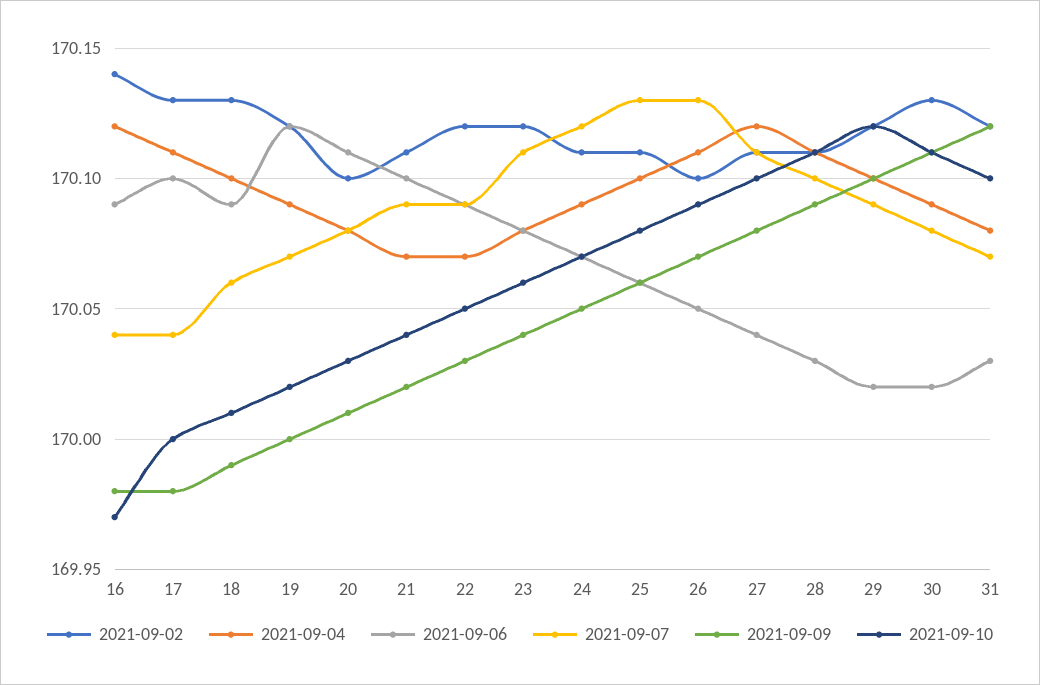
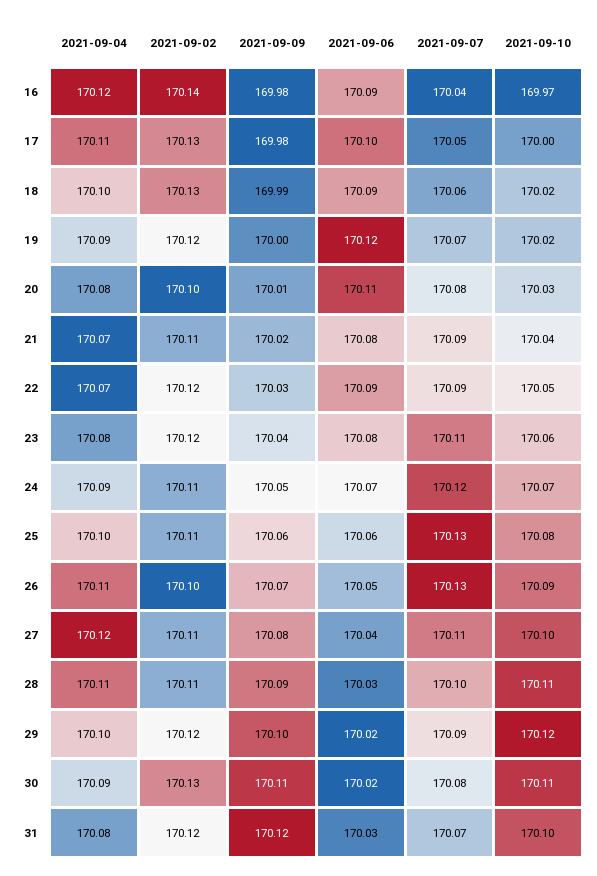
  {
    "2021-09-02": {
      "16": 170.14,
      "17": 170.13,
      "18": 170.13,
      "19": 170.12,
      "20": 170.1,
      "21": 170.11,
      "22": 170.12,
      "23": 170.12,
      "24": 170.11,
      "25": 170.11,
      "26": 170.1,
      "27": 170.11,
      "28": 170.11,
      "29": 170.12,
      "30": 170.13,
      "31": 170.12
    },
    "2021-09-04": {
      "16": 170.12,
      "17": 170.11,
      "18": 170.1,
      "19": 170.09,
      "20": 170.08,
      "21": 170.07,
      "22": 170.07,
      "23": 170.08,
      "24": 170.09,
      "25": 170.1,
      "26": 170.11,
      "27": 170.12,
      "28": 170.11,
      "29": 170.1,
      "30": 170.09,
      "31": 170.08
    },
    "2021-09-06": {
      "16": 170.09,
      "17": 170.1,
      "18": 170.09,
      "19": 170.12,
      "20": 170.11,
-     "21": 170.1,
+     "21": 170.08,
      "22": 170.09,
      "23": 170.08,
      "24": 170.07,
      "25": 170.06,
      "26": 170.05,
      "27": 170.04,
      "28": 170.03,
      "29": 170.02,
      "30": 170.02,
      "31": 170.03
    },
    "2021-09-07": {
      "16": 170.04,
-     "17": 170.04,
+     "17": 170.05,
      "18": 170.06,
      "19": 170.07,
      "20": 170.08,
      "21": 170.09,
      "22": 170.09,
      "23": 170.11,
      "24": 170.12,
      "25": 170.13,
      "26": 170.13,
      "27": 170.11,
      "28": 170.1,
      "29": 170.09,
      "30": 170.08,
      "31": 170.07
    },
    "2021-09-09": {
      "16": 169.98,
      "17": 169.98,
      "18": 169.99,
      "19": 170,
      "20": 170.01,
      "21": 170.02,
      "22": 170.03,
      "23": 170.04,
      "24": 170.05,
      "25": 170.06,
      "26": 170.07,
      "27": 170.08,
      "28": 170.09,
      "29": 170.1,
      "30": 170.11,
      "31": 170.12
    },
    "2021-09-10": {
      "16": 169.97,
      "17": 170,
-     "18": 170.01,
+     "18": 170.02,
      "19": 170.02,
      "20": 170.03,
      "21": 170.04,
      "22": 170.05,
      "23": 170.06,
      "24": 170.07,
      "25": 170.08,
      "26": 170.09,
      "27": 170.1,
      "28": 170.11,
      "29": 170.12,
      "30": 170.11,
      "31": 170.1
    }
  }

